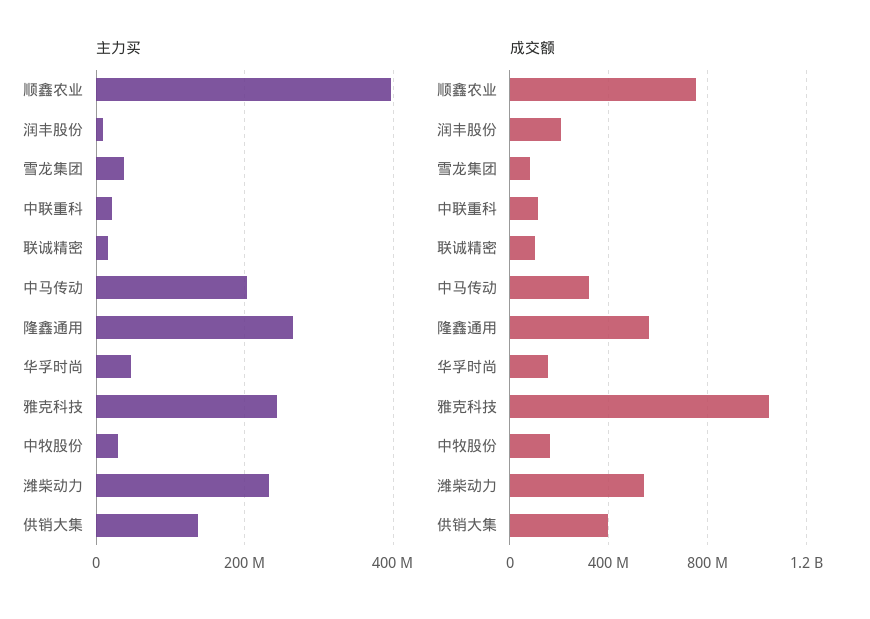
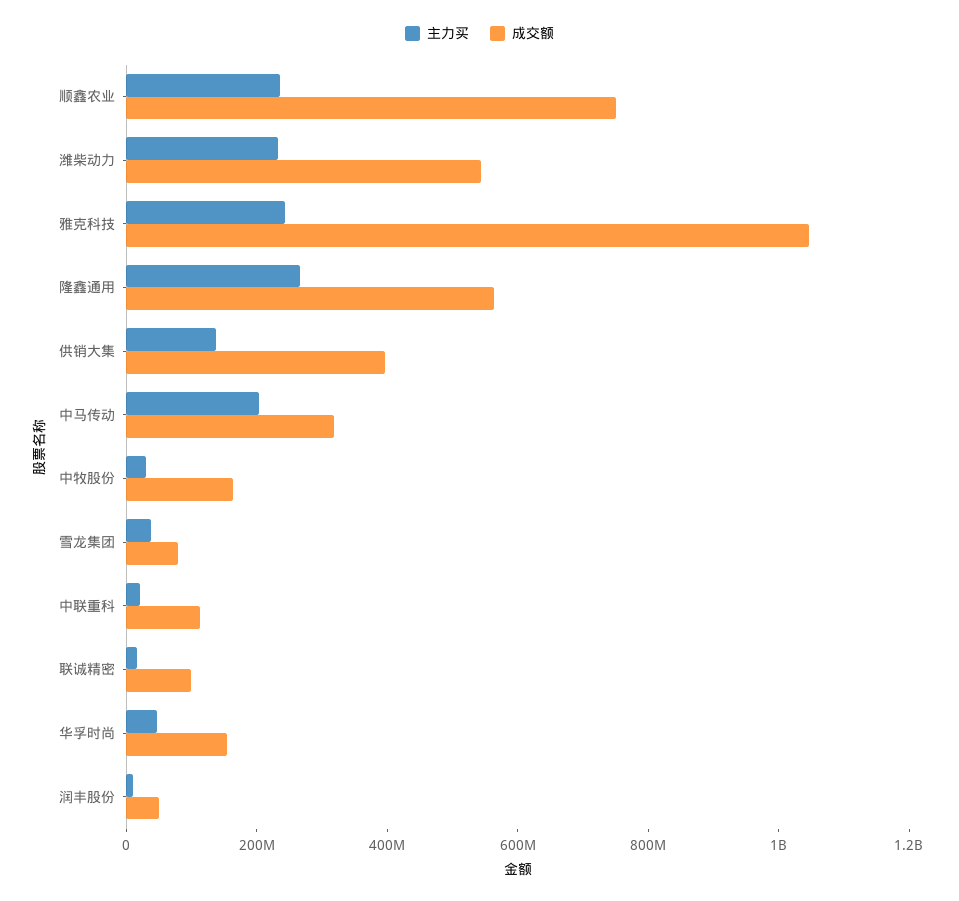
  {
    "主力买": {
-     "顺鑫农业": 400000000,
+     "顺鑫农业": 250000000,
      "润丰股份": 0,
      "雪龙集团": 40000000,
      "中联重科": 20000000,
      "联诚精密": 20000000,
      "中马传动": 200000000,
      "隆鑫通用": 260000000,
      "华孚时尚": 40000000,
      "雅克科技": 240000000,
      "中牧股份": 20000000,
      "潍柴动力": 240000000,
      "供销大集": 140000000
    },
    "成交额": {
      "顺鑫农业": 750000000,
-     "润丰股份": 200000000,
+     "润丰股份": 50000000,
      "雪龙集团": 100000000,
      "中联重科": 100000000,
      "联诚精密": 100000000,
      "中马传动": 300000000,
      "隆鑫通用": 550000000,
      "华孚时尚": 150000000,
      "雅克科技": 1050000000,
      "中牧股份": 150000000,
      "潍柴动力": 550000000,
      "供销大集": 400000000
    }
  }

